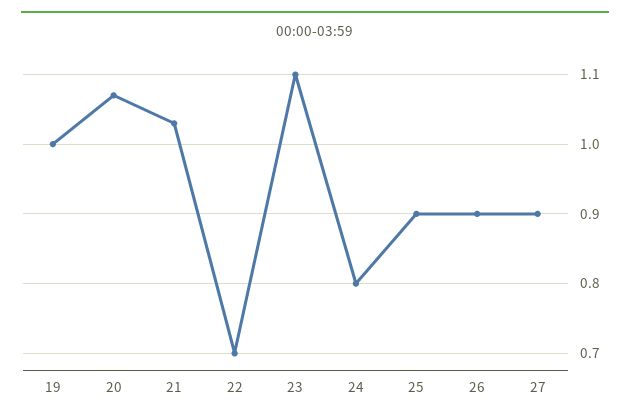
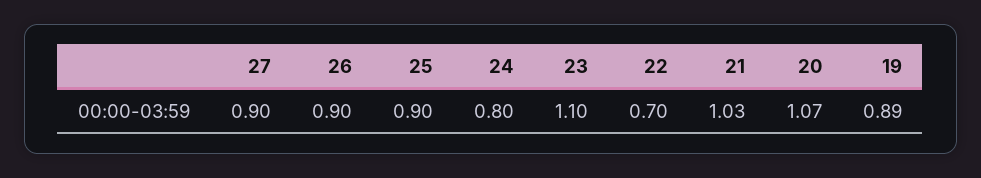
  {
-   "19": 1,
+   "19": 0.89,
    "20": 1.07,
    "21": 1.03,
    "22": 0.7,
    "23": 1.1,
    "24": 0.8,
    "25": 0.9,
    "26": 0.9,
    "27": 0.9
  }

